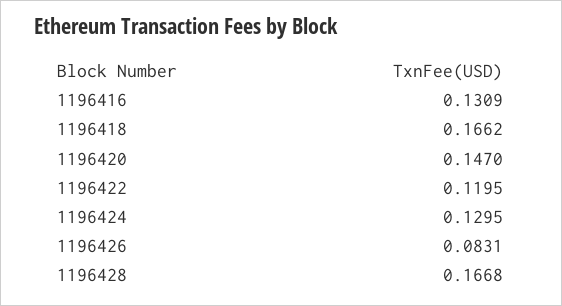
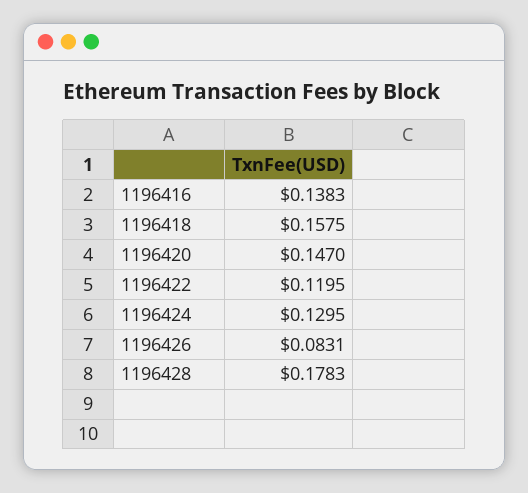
  {
-   "1196416": 0.1309,
+   "1196416": 0.1383,
-   "1196418": 0.1662,
+   "1196418": 0.1575,
    "1196420": 0.147,
    "1196422": 0.1195,
    "1196424": 0.1295,
    "1196426": 0.0831,
-   "1196428": 0.1668
+   "1196428": 0.1783
  }

